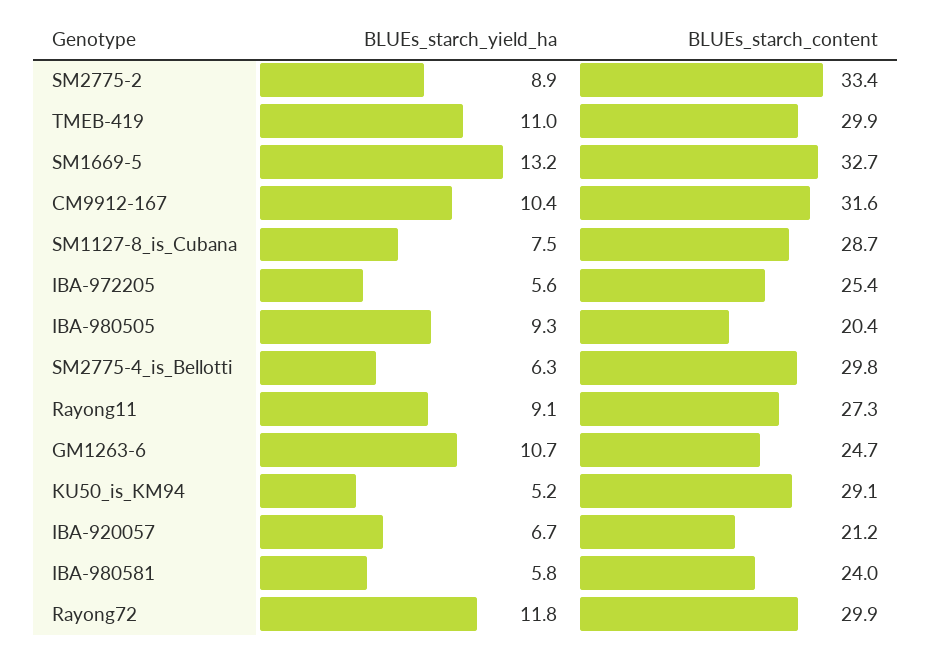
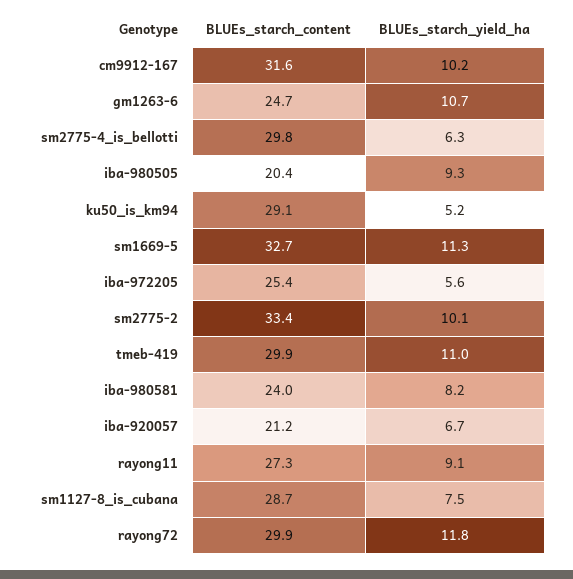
  {
    "BLUEs_starch_yield_ha": {
-     "SM2775-2": 8.9,
+     "SM2775-2": 10.1,
      "TMEB-419": 11,
-     "SM1669-5": 13.2,
+     "SM1669-5": 11.3,
-     "CM9912-167": 10.4,
+     "CM9912-167": 10.2,
      "SM1127-8_is_Cubana": 7.5,
      "IBA-972205": 5.6,
      "IBA-980505": 9.3,
      "SM2775-4_is_Bellotti": 6.3,
      "Rayong11": 9.1,
      "GM1263-6": 10.7,
      "KU50_is_KM94": 5.2,
      "IBA-920057": 6.7,
-     "IBA-980581": 5.8,
+     "IBA-980581": 8.2,
      "Rayong72": 11.8
    },
    "BLUEs_starch_content": {
      "SM2775-2": 33.4,
      "TMEB-419": 29.9,
      "SM1669-5": 32.7,
      "CM9912-167": 31.6,
      "SM1127-8_is_Cubana": 28.7,
      "IBA-972205": 25.4,
      "IBA-980505": 20.4,
      "SM2775-4_is_Bellotti": 29.8,
      "Rayong11": 27.3,
      "GM1263-6": 24.7,
      "KU50_is_KM94": 29.1,
      "IBA-920057": 21.2,
      "IBA-980581": 24,
      "Rayong72": 29.9
    }
  }

